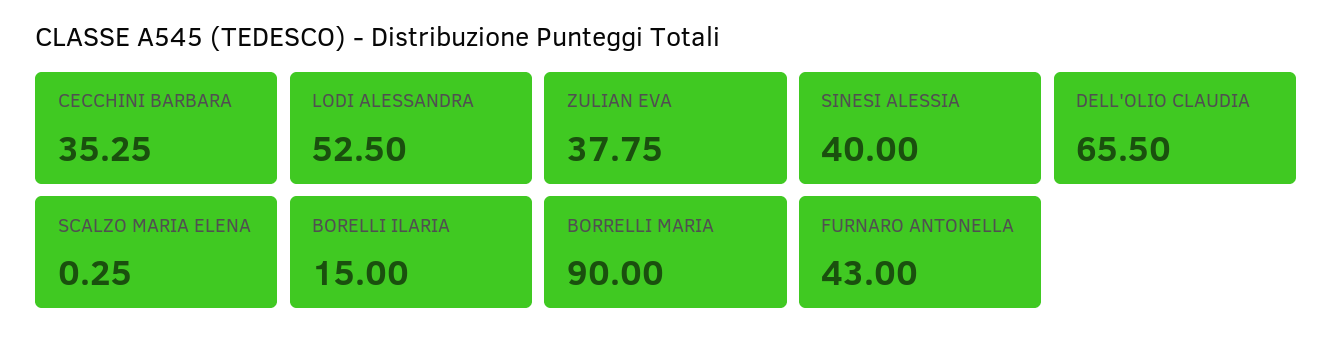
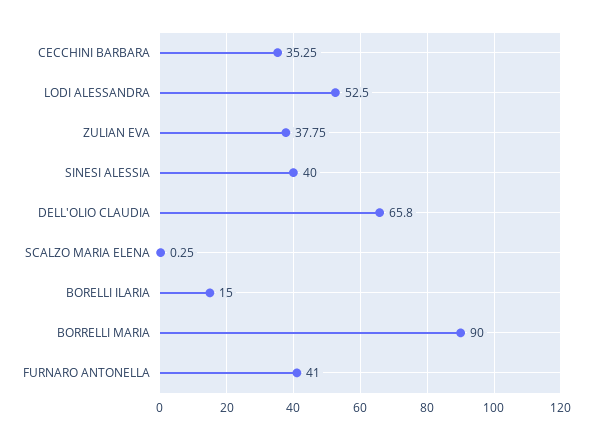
  {
    "CECCHINI BARBARA": 35.25,
    "LODI ALESSANDRA": 52.5,
    "ZULIAN EVA": 37.75,
    "SINESI ALESSIA": 40,
-   "DELL'OLIO CLAUDIA": 65.5,
+   "DELL'OLIO CLAUDIA": 65.8,
    "SCALZO MARIA ELENA": 0.25,
    "BORELLI ILARIA": 15,
    "BORRELLI MARIA": 90,
-   "FURNARO ANTONELLA": 43
+   "FURNARO ANTONELLA": 41
  }

